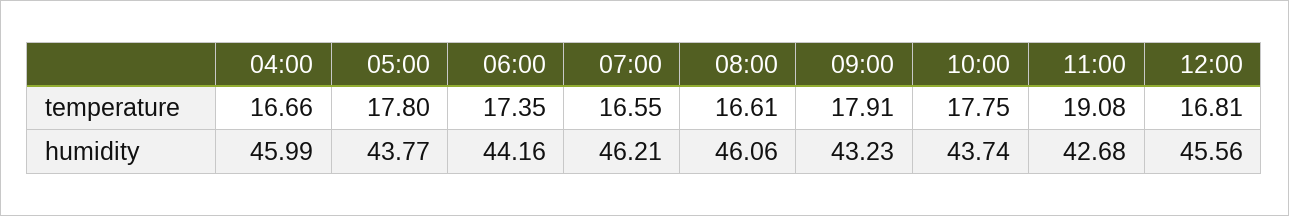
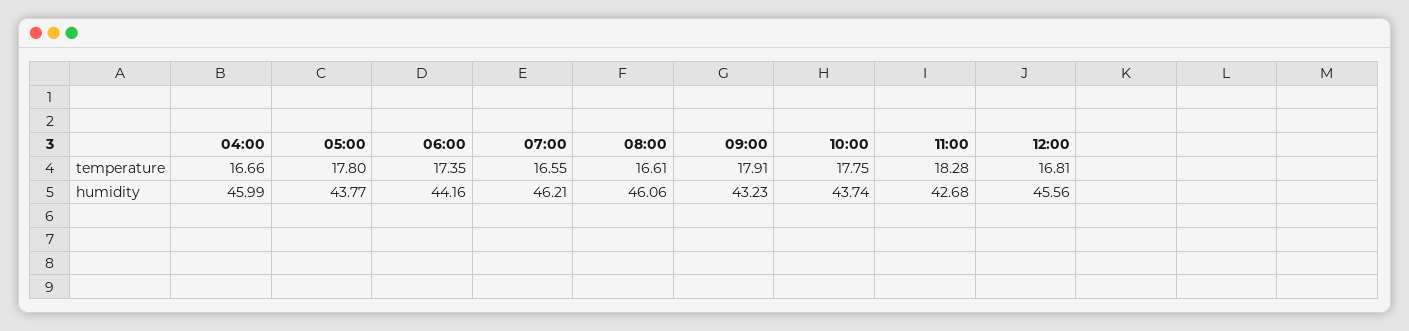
  {
    "04:00": {
      "temperature": 16.66,
      "humidity": 45.99
    },
    "05:00": {
      "temperature": 17.8,
      "humidity": 43.77
    },
    "06:00": {
      "temperature": 17.35,
      "humidity": 44.16
    },
    "07:00": {
      "temperature": 16.55,
      "humidity": 46.21
    },
    "08:00": {
      "temperature": 16.61,
      "humidity": 46.06
    },
    "09:00": {
      "temperature": 17.91,
      "humidity": 43.23
    },
    "10:00": {
      "temperature": 17.75,
      "humidity": 43.74
    },
    "11:00": {
-     "temperature": 19.08,
+     "temperature": 18.28,
      "humidity": 42.68
    },
    "12:00": {
      "temperature": 16.81,
      "humidity": 45.56
    }
  }

